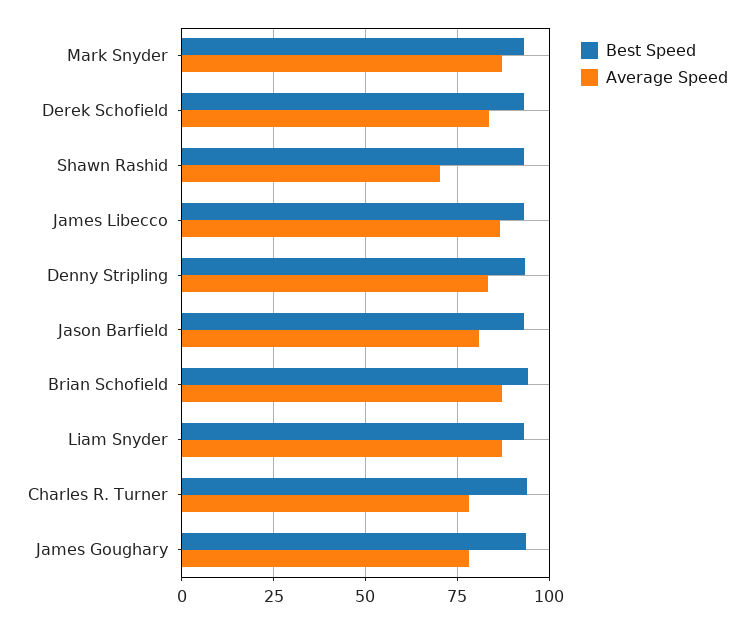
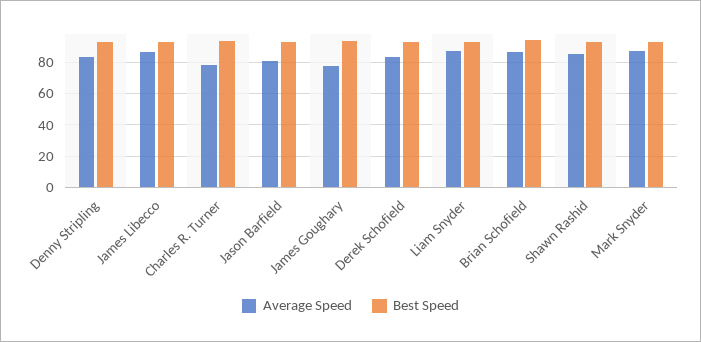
  {
    "Best Speed": {
      "Mark Snyder": 92.5,
      "Derek Schofield": 92.5,
      "Shawn Rashid": 92.5,
      "James Libecco": 92.5,
      "Denny Stripling": 92.5,
      "Jason Barfield": 92.5,
      "Brian Schofield": 95,
      "Liam Snyder": 92.5,
      "Charles R. Turner": 95,
      "James Goughary": 92.5
    },
    "Average Speed": {
      "Mark Snyder": 87.5,
      "Derek Schofield": 82.5,
-     "Shawn Rashid": 70,
+     "Shawn Rashid": 85,
      "James Libecco": 87.5,
      "Denny Stripling": 82.5,
      "Jason Barfield": 80,
      "Brian Schofield": 87.5,
      "Liam Snyder": 87.5,
      "Charles R. Turner": 77.5,
      "James Goughary": 77.5
    }
  }

